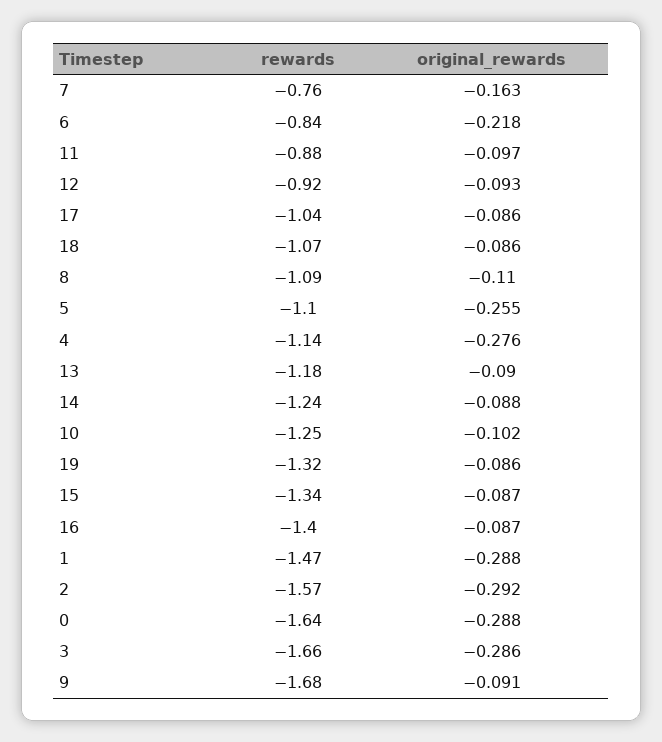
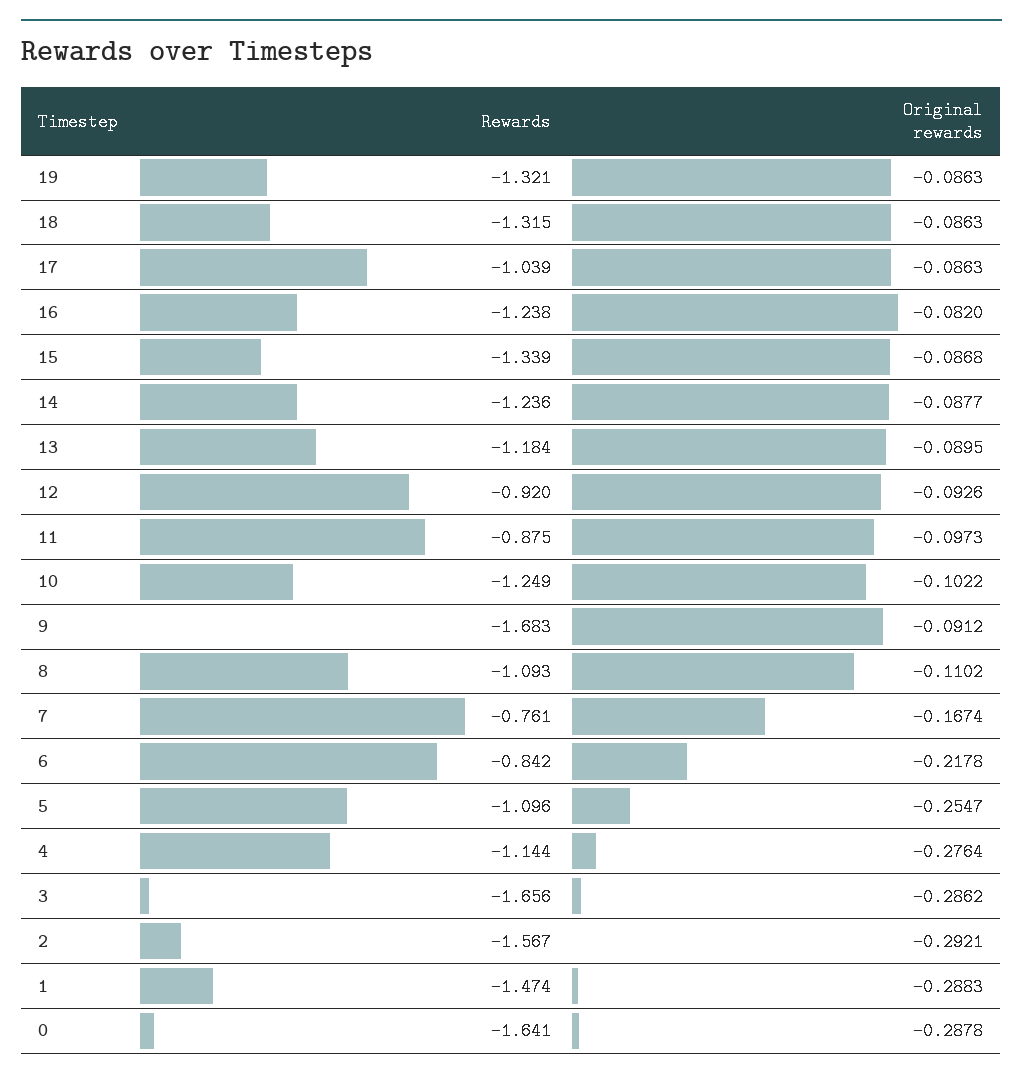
  {
    "rewards": {
      "7": -0.761,
      "6": -0.842,
      "11": -0.875,
      "12": -0.92,
      "17": -1.039,
-     "18": -1.07,
+     "18": -1.315,
      "8": -1.093,
      "5": -1.096,
      "4": -1.144,
      "13": -1.184,
      "14": -1.236,
      "10": -1.249,
      "19": -1.321,
      "15": -1.339,
-     "16": -1.4,
+     "16": -1.238,
      "1": -1.474,
      "2": -1.567,
      "0": -1.641,
      "3": -1.656,
      "9": -1.683
    },
    "original_rewards": {
-     "7": -0.163,
+     "7": -0.1674,
      "6": -0.2178,
      "11": -0.0973,
      "12": -0.0926,
      "17": -0.0863,
      "18": -0.0863,
      "8": -0.1102,
      "5": -0.2547,
      "4": -0.2764,
      "13": -0.0895,
      "14": -0.0877,
      "10": -0.1022,
      "19": -0.0863,
      "15": -0.0868,
-     "16": -0.087,
+     "16": -0.082,
      "1": -0.2883,
      "2": -0.2921,
      "0": -0.2878,
      "3": -0.2862,
      "9": -0.0912
    }
  }

